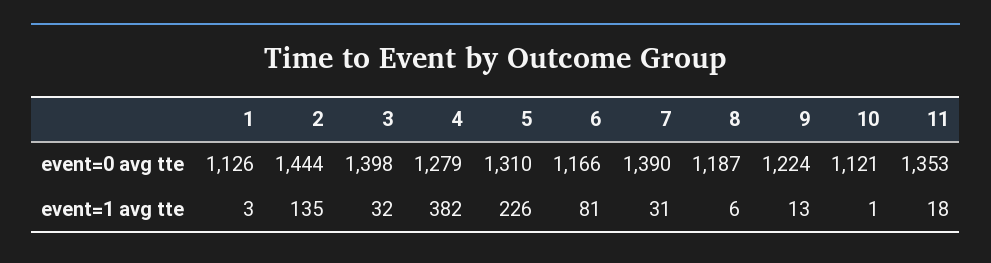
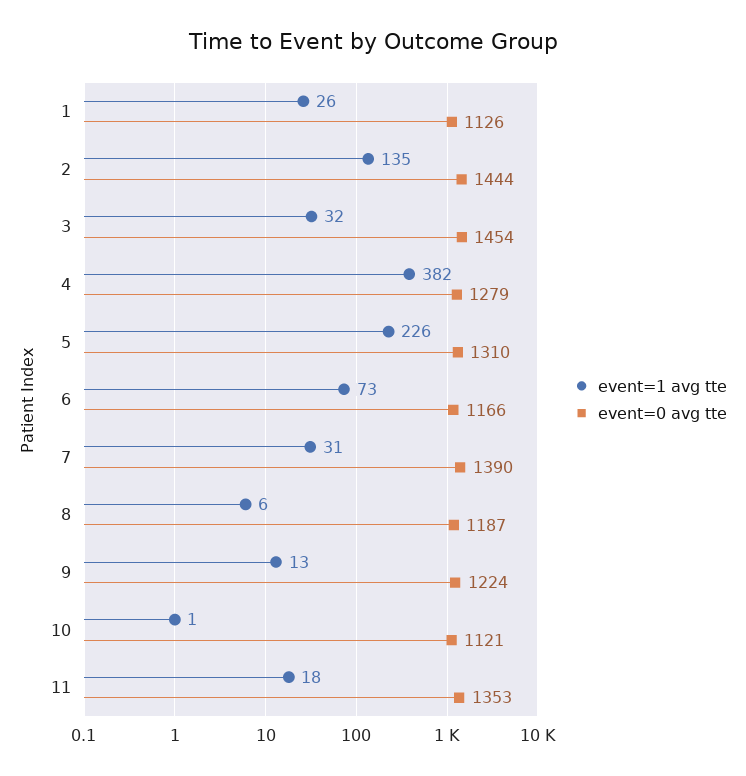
  {
    "event=0 avg tte": {
      "1": 1126,
      "2": 1444,
-     "3": 1398,
+     "3": 1454,
      "4": 1279,
      "5": 1310,
      "6": 1166,
      "7": 1390,
      "8": 1187,
      "9": 1224,
      "10": 1121,
      "11": 1353
    },
    "event=1 avg tte": {
-     "1": 3,
+     "1": 26,
      "2": 135,
      "3": 32,
      "4": 382,
      "5": 226,
-     "6": 81,
+     "6": 73,
      "7": 31,
      "8": 6,
      "9": 13,
      "10": 1,
      "11": 18
    }
  }

